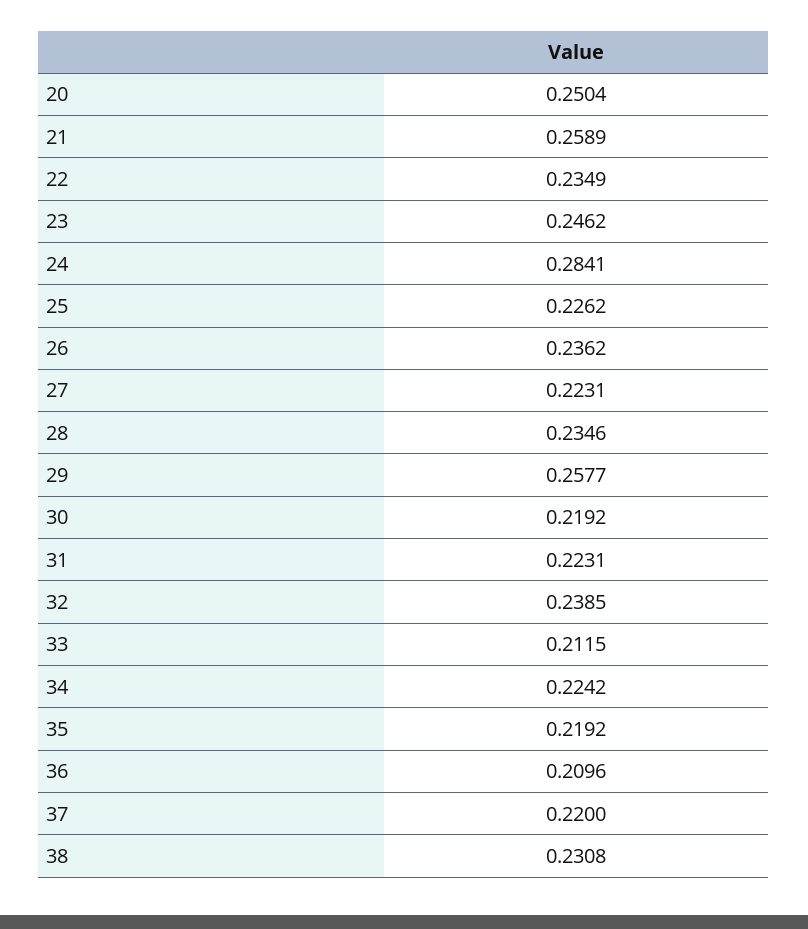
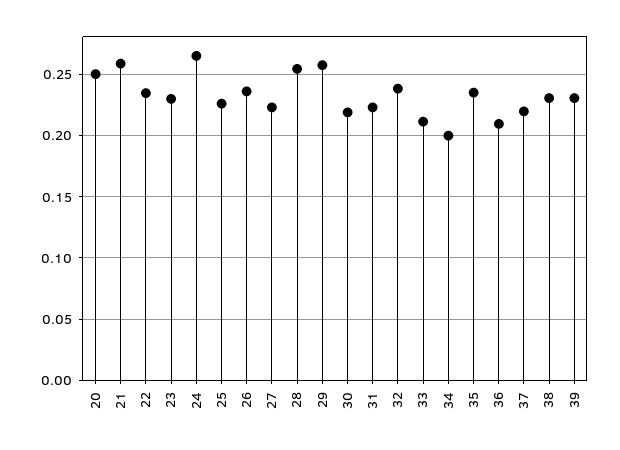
  {
    "20": 0.2504,
    "21": 0.2589,
    "22": 0.2349,
-   "23": 0.2462,
+   "23": 0.23,
-   "24": 0.2841,
+   "24": 0.265,
    "25": 0.2262,
    "26": 0.2362,
    "27": 0.2231,
-   "28": 0.2346,
+   "28": 0.255,
    "29": 0.2577,
    "30": 0.2192,
    "31": 0.2231,
    "32": 0.2385,
    "33": 0.2115,
-   "34": 0.2242,
+   "34": 0.2,
-   "35": 0.2192,
+   "35": 0.235,
    "36": 0.2096,
    "37": 0.22,
-   "38": 0.2308
+   "38": 0.2308,
+   "39": 0.23
  }

